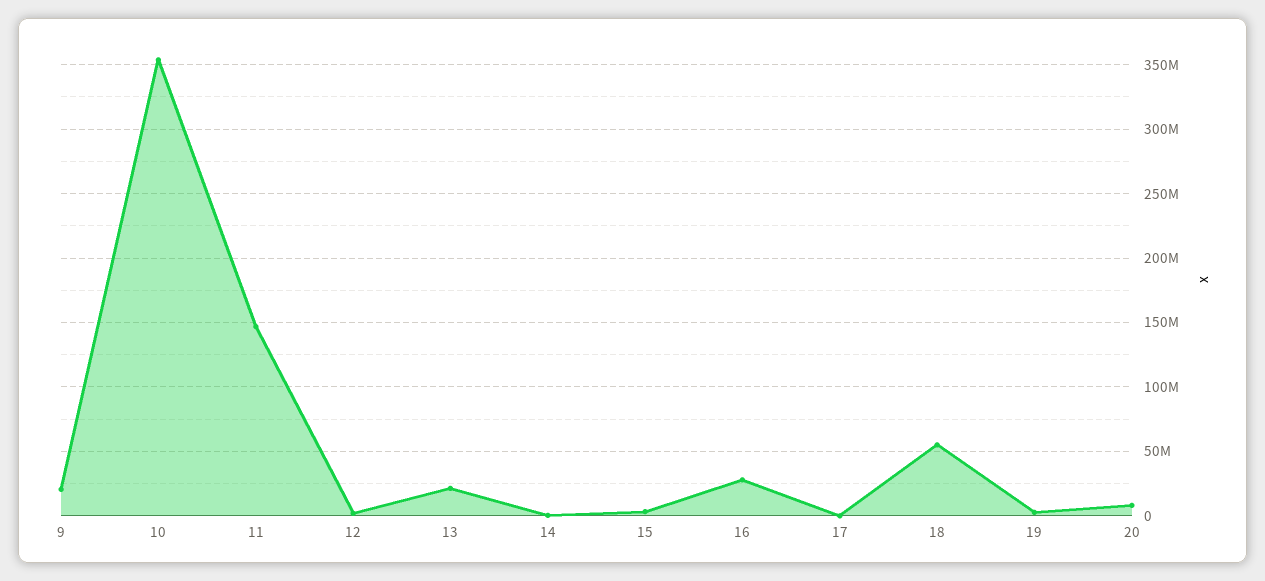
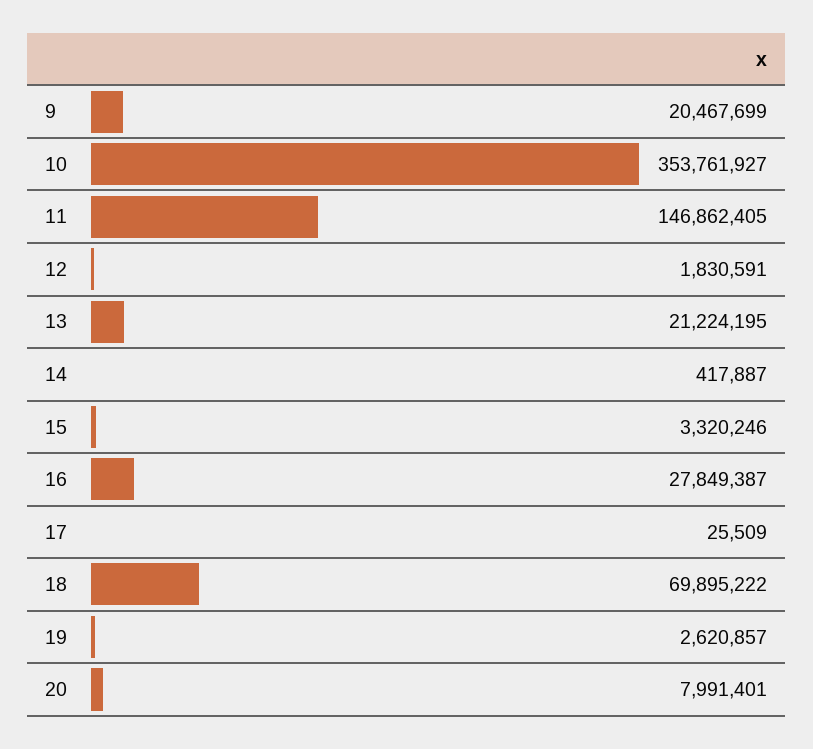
  {
    "9": 20467699,
    "10": 353761927,
    "11": 146862405,
    "12": 1830591,
    "13": 21224195,
    "14": 417887,
    "15": 3320246,
    "16": 27849387,
    "17": 25509,
-   "18": 55000000,
+   "18": 69895222,
    "19": 2620857,
    "20": 7991401
  }

